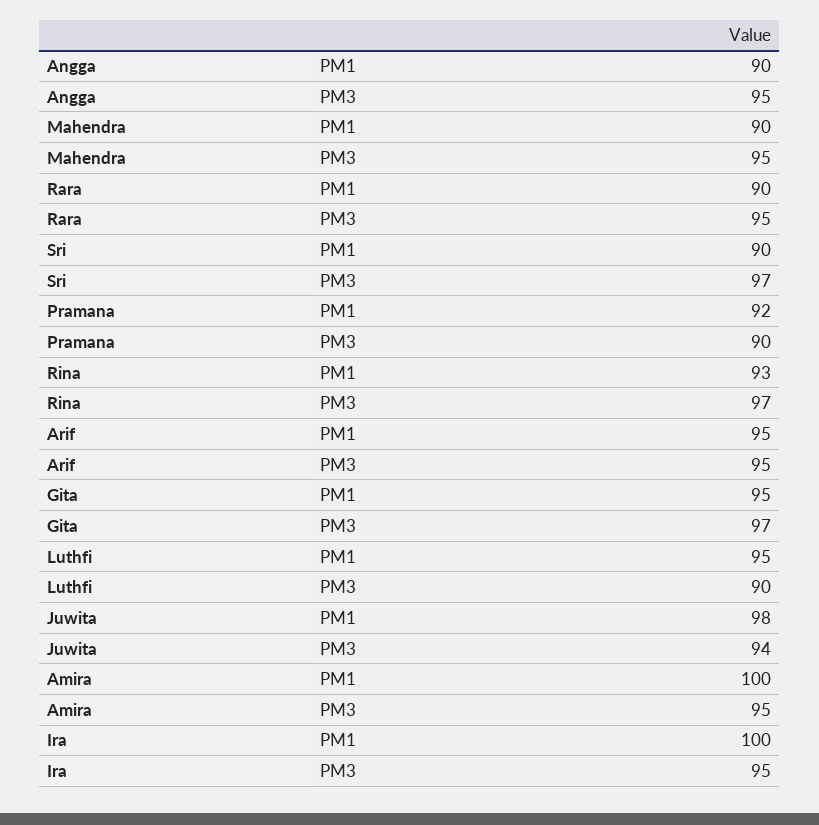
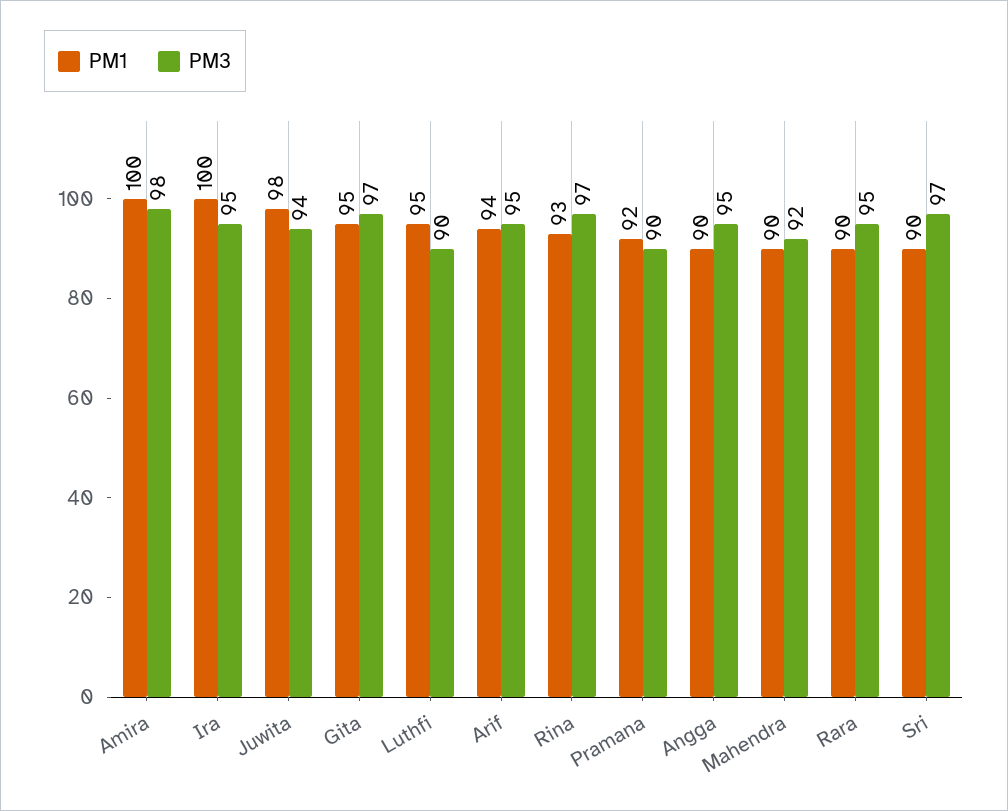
  {
    "PM1": {
      "Angga": 90,
      "Mahendra": 90,
      "Rara": 90,
      "Sri": 90,
      "Pramana": 92,
      "Rina": 93,
-     "Arif": 95,
+     "Arif": 94,
      "Gita": 95,
      "Luthfi": 95,
      "Juwita": 98,
      "Amira": 100,
      "Ira": 100
    },
    "PM3": {
      "Angga": 95,
-     "Mahendra": 95,
+     "Mahendra": 92,
      "Rara": 95,
      "Sri": 97,
      "Pramana": 90,
      "Rina": 97,
      "Arif": 95,
      "Gita": 97,
      "Luthfi": 90,
      "Juwita": 94,
-     "Amira": 95,
+     "Amira": 98,
      "Ira": 95
    }
  }

